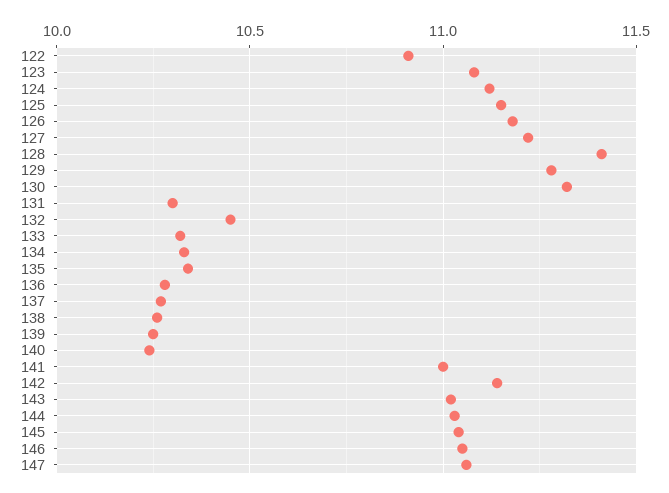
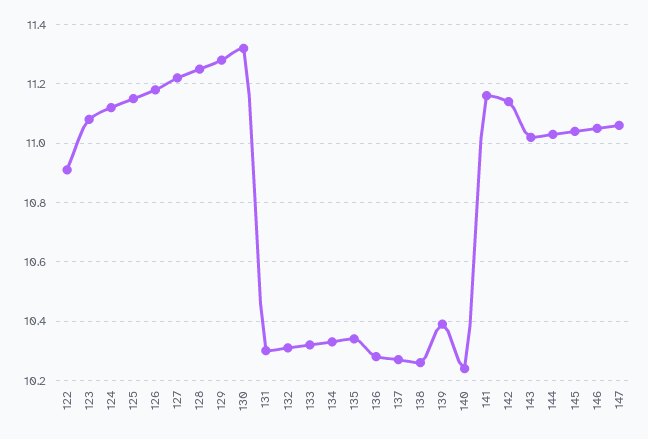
  {
    "122": 10.9,
    "123": 11.1,
    "124": 11.1,
    "125": 11.15,
    "126": 11.2,
    "127": 11.2,
-   "128": 11.4,
+   "128": 11.25,
    "129": 11.3,
    "130": 11.3,
    "131": 10.3,
-   "132": 10.45,
+   "132": 10.3,
    "133": 10.3,
    "134": 10.35,
    "135": 10.35,
    "136": 10.3,
    "137": 10.25,
    "138": 10.25,
-   "139": 10.25,
+   "139": 10.4,
    "140": 10.25,
-   "141": 11,
+   "141": 11.15,
    "142": 11.15,
    "143": 11,
    "144": 11.05,
    "145": 11.05,
    "146": 11.05,
    "147": 11.05
  }

